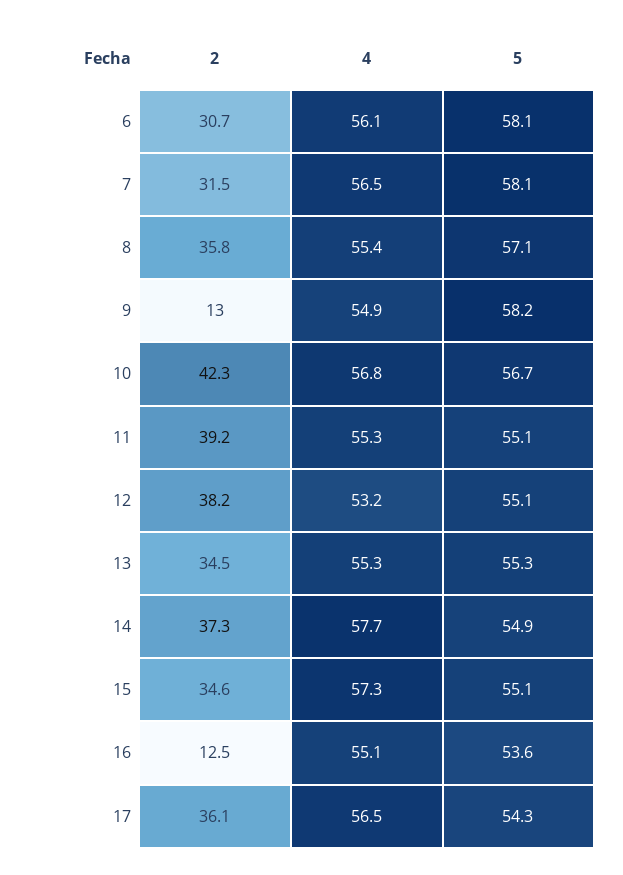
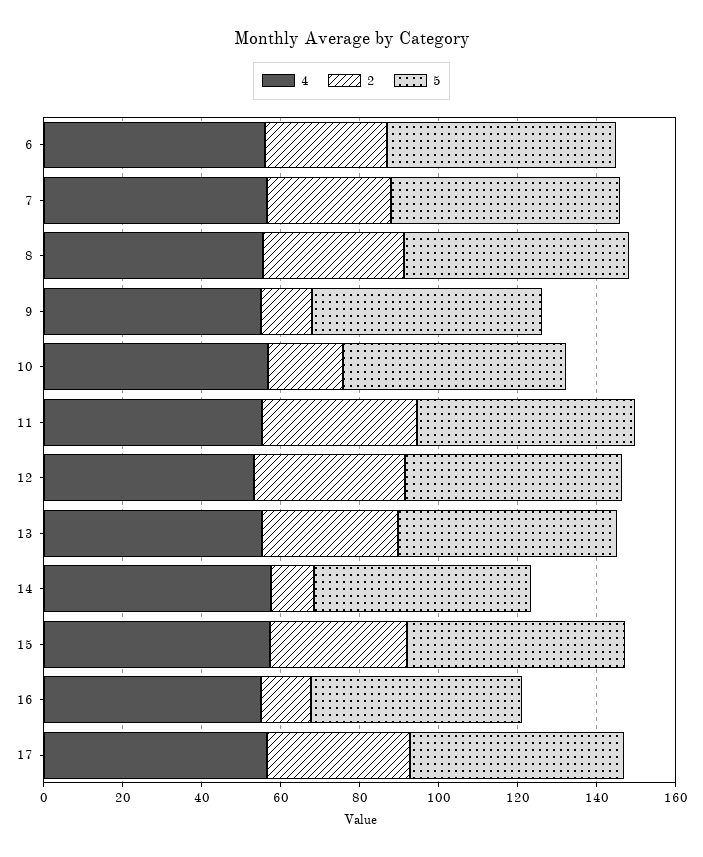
  {
    "2": {
      "6": 30.7,
      "7": 31.5,
      "8": 35.8,
      "9": 13,
-     "10": 42.3,
+     "10": 20,
      "11": 39.2,
      "12": 38.2,
      "13": 34.5,
-     "14": 37.3,
+     "14": 10,
      "15": 34.6,
      "16": 12.5,
      "17": 36.1
    },
    "4": {
      "6": 56.1,
      "7": 56.5,
      "8": 55.4,
      "9": 54.9,
      "10": 56.8,
      "11": 55.3,
      "12": 53.2,
      "13": 55.3,
      "14": 57.7,
      "15": 57.3,
      "16": 55.1,
      "17": 56.5
    },
    "5": {
      "6": 58.1,
      "7": 58.1,
      "8": 57.1,
      "9": 58.2,
      "10": 56.7,
      "11": 55.1,
      "12": 55.1,
      "13": 55.3,
      "14": 54.9,
      "15": 55.1,
      "16": 53.6,
      "17": 54.3
    }
  }

